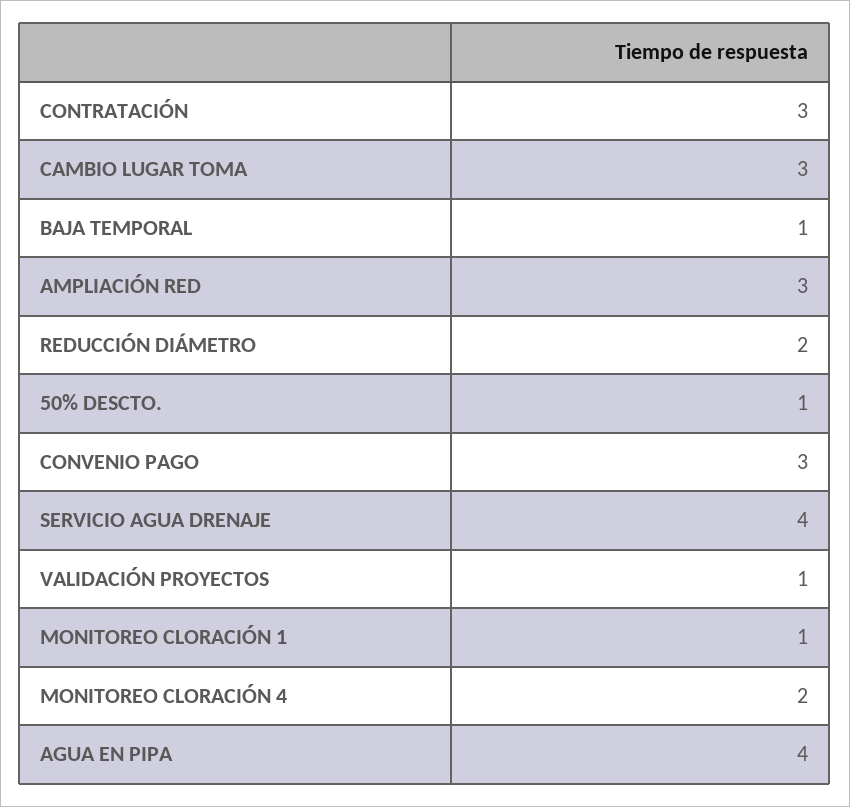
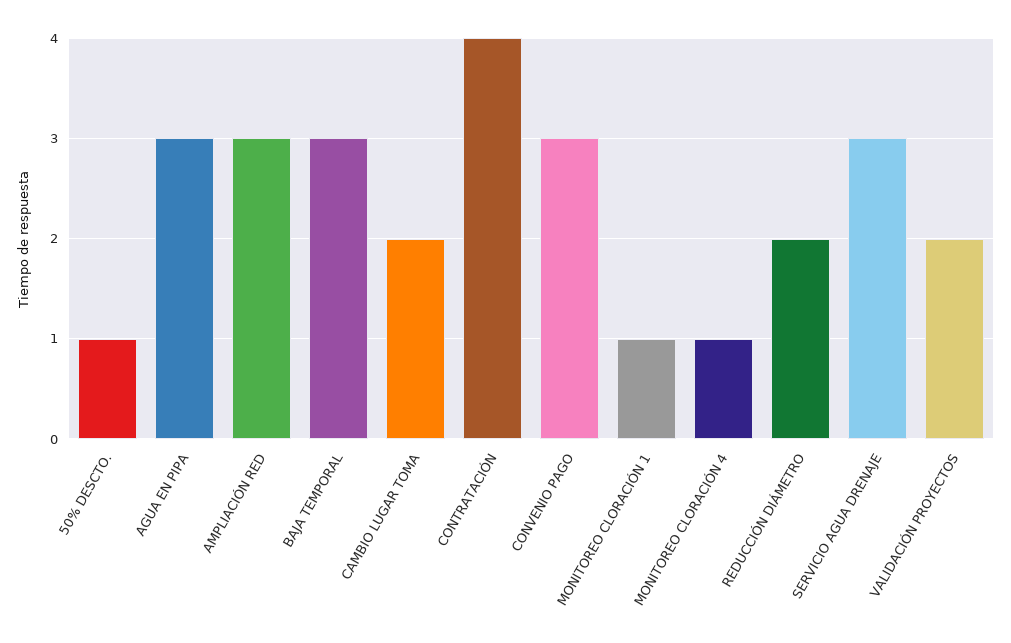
  {
-   "CONTRATACIÓN": 3,
+   "CONTRATACIÓN": 4,
-   "CAMBIO LUGAR TOMA": 3,
+   "CAMBIO LUGAR TOMA": 2,
-   "BAJA TEMPORAL": 1,
+   "BAJA TEMPORAL": 3,
    "AMPLIACIÓN RED": 3,
    "REDUCCIÓN DIÁMETRO": 2,
    "50% DESCTO.": 1,
    "CONVENIO PAGO": 3,
-   "SERVICIO AGUA DRENAJE": 4,
+   "SERVICIO AGUA DRENAJE": 3,
-   "VALIDACIÓN PROYECTOS": 1,
+   "VALIDACIÓN PROYECTOS": 2,
    "MONITOREO CLORACIÓN 1": 1,
-   "MONITOREO CLORACIÓN 4": 2,
+   "MONITOREO CLORACIÓN 4": 1,
-   "AGUA EN PIPA": 4
+   "AGUA EN PIPA": 3
  }

